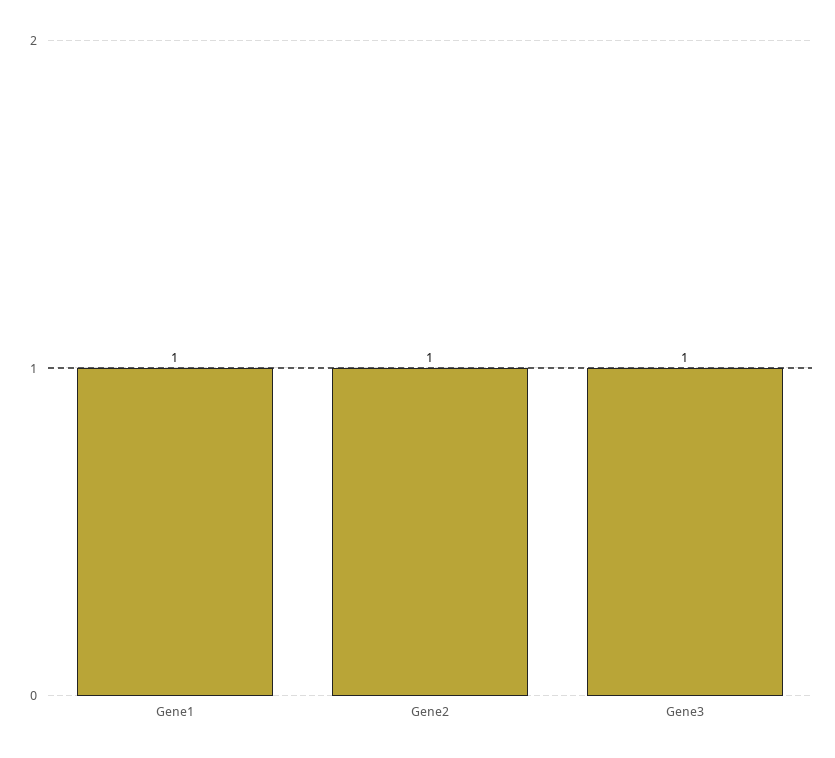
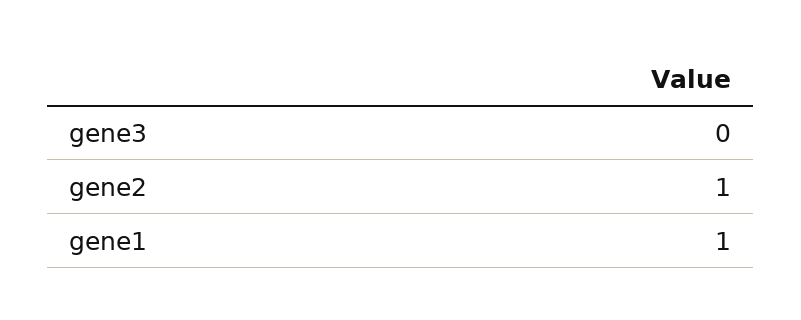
  {
    "Gene1": 1,
    "Gene2": 1,
-   "Gene3": 1
+   "Gene3": 0
  }

